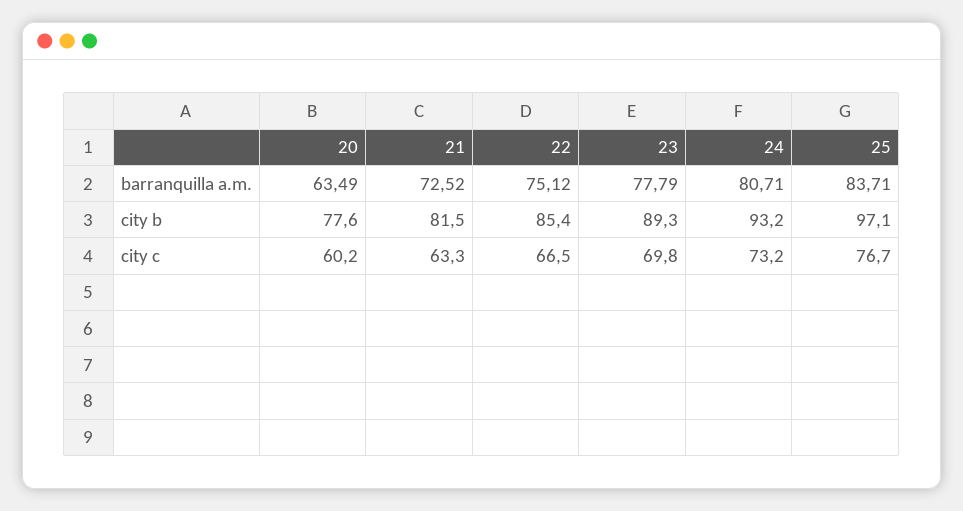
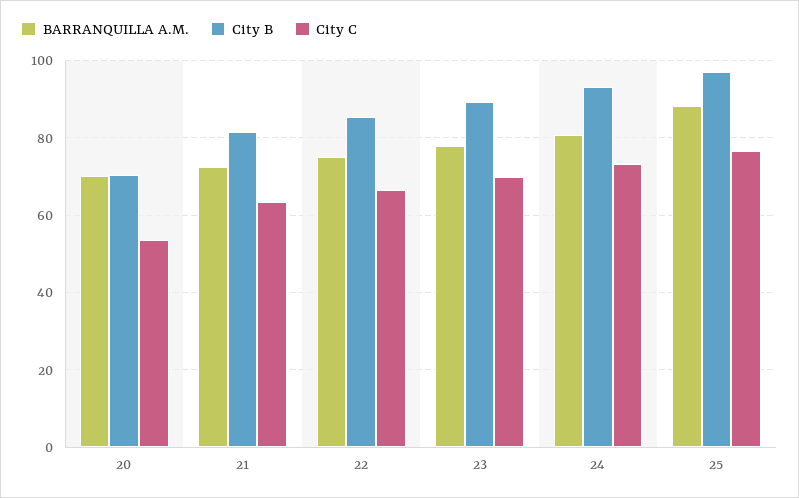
  {
    "barranquilla a.m.": {
-     "20": 63.49,
+     "20": 70,
      "21": 72.52,
      "22": 75.12,
      "23": 77.79,
      "24": 80.71,
-     "25": 83.71
+     "25": 88
    },
    "city b": {
-     "20": 77.6,
+     "20": 70,
      "21": 81.5,
      "22": 85.4,
      "23": 89.3,
      "24": 93.2,
      "25": 97.1
    },
    "city c": {
-     "20": 60.2,
+     "20": 54,
      "21": 63.3,
      "22": 66.5,
      "23": 69.8,
      "24": 73.2,
      "25": 76.7
    }
  }

